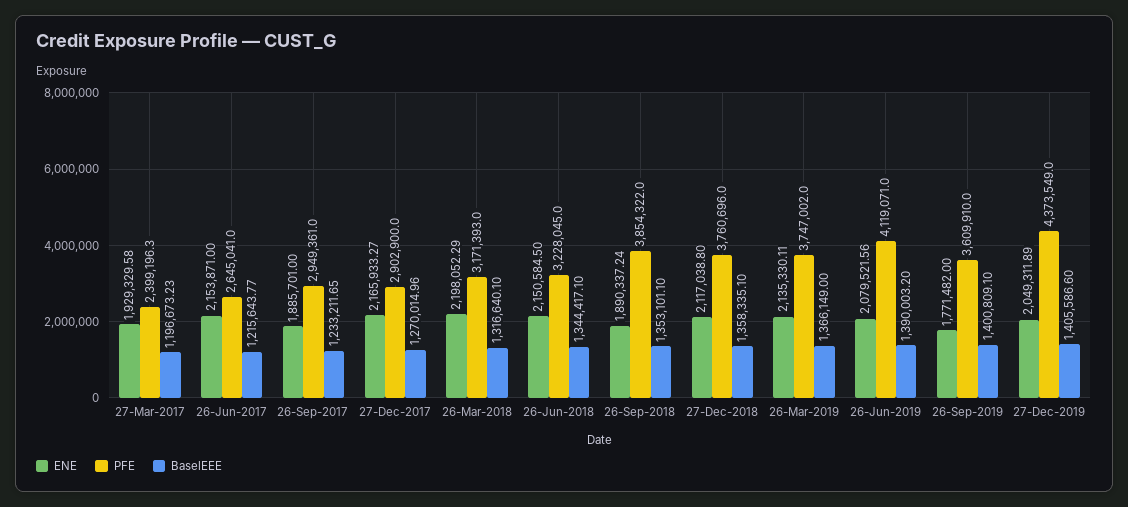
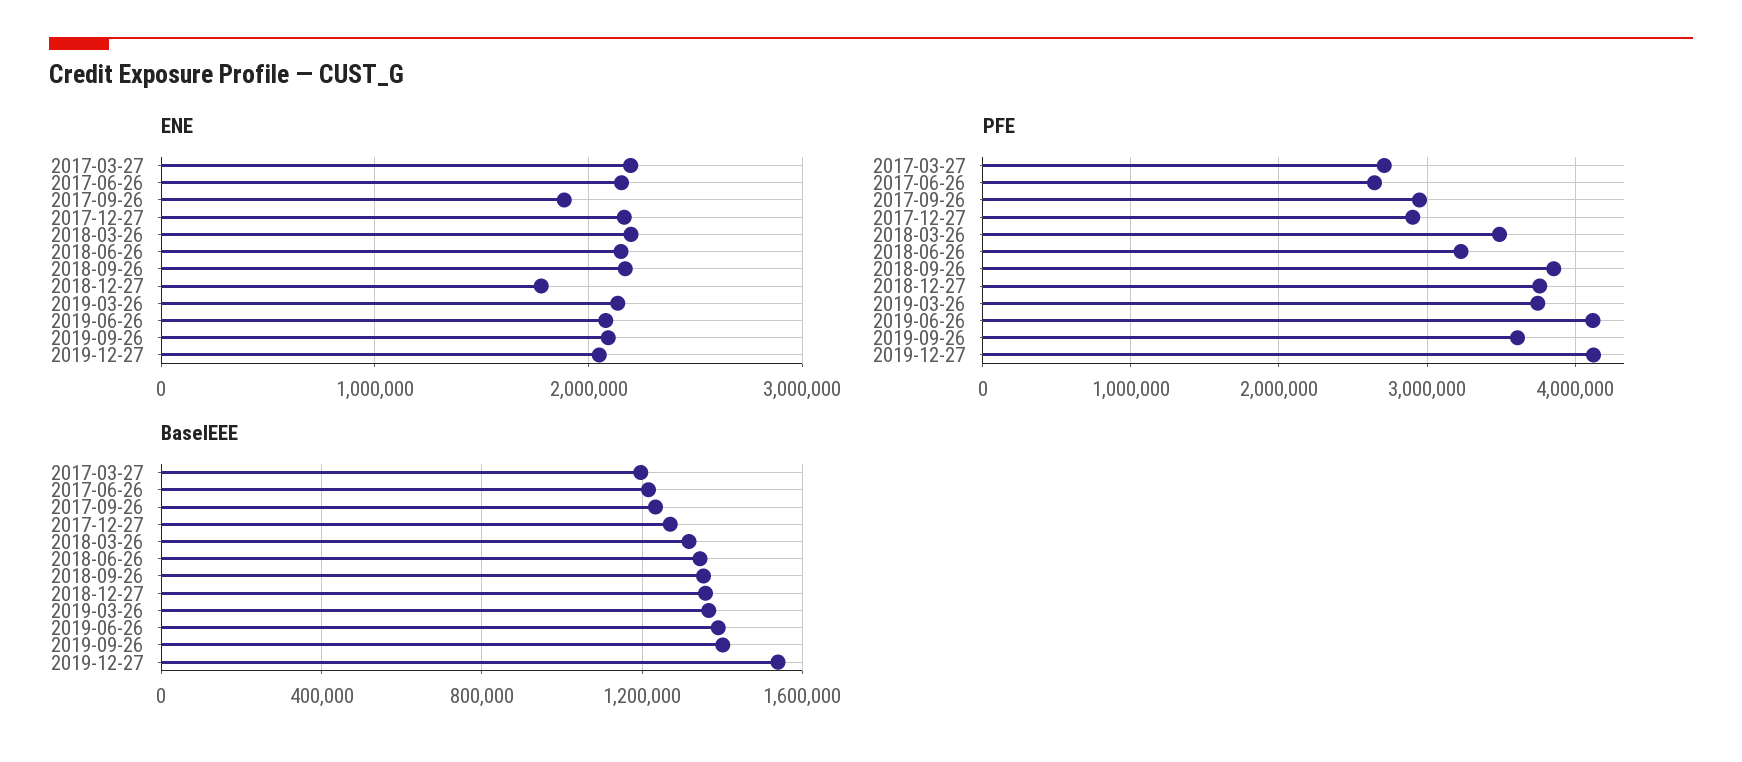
  {
    "ENE": {
-     "27-Mar-2017": 1929329.58,
+     "27-Mar-2017": 2200000,
      "26-Jun-2017": 2153871,
      "26-Sep-2017": 1885701,
      "27-Dec-2017": 2165933.27,
      "26-Mar-2018": 2198052.29,
      "26-Jun-2018": 2150584.5,
-     "26-Sep-2018": 1890337.24,
+     "26-Sep-2018": 2200000,
-     "27-Dec-2018": 2117038.8,
+     "27-Dec-2018": 1800000,
      "26-Mar-2019": 2135330.11,
      "26-Jun-2019": 2079521.56,
-     "26-Sep-2019": 1771482,
+     "26-Sep-2019": 2100000,
      "27-Dec-2019": 2049311.89
    },
    "PFE": {
-     "27-Mar-2017": 2399196.3,
+     "27-Mar-2017": 2700000,
      "26-Jun-2017": 2645041,
      "26-Sep-2017": 2949361,
      "27-Dec-2017": 2902900,
-     "26-Mar-2018": 3171393,
+     "26-Mar-2018": 3500000,
      "26-Jun-2018": 3228045,
      "26-Sep-2018": 3854322,
      "27-Dec-2018": 3760696,
      "26-Mar-2019": 3747002,
      "26-Jun-2019": 4119071,
      "26-Sep-2019": 3609910,
-     "27-Dec-2019": 4373549
+     "27-Dec-2019": 4100000
    },
    "BaselEEE": {
      "27-Mar-2017": 1196673.23,
      "26-Jun-2017": 1215643.77,
      "26-Sep-2017": 1233211.65,
      "27-Dec-2017": 1270014.96,
      "26-Mar-2018": 1316640.1,
      "26-Jun-2018": 1344417.1,
      "26-Sep-2018": 1353101.1,
      "27-Dec-2018": 1358335.1,
      "26-Mar-2019": 1366149,
      "26-Jun-2019": 1390003.2,
      "26-Sep-2019": 1400809.1,
-     "27-Dec-2019": 1405586.6
+     "27-Dec-2019": 1550000
    }
  }

